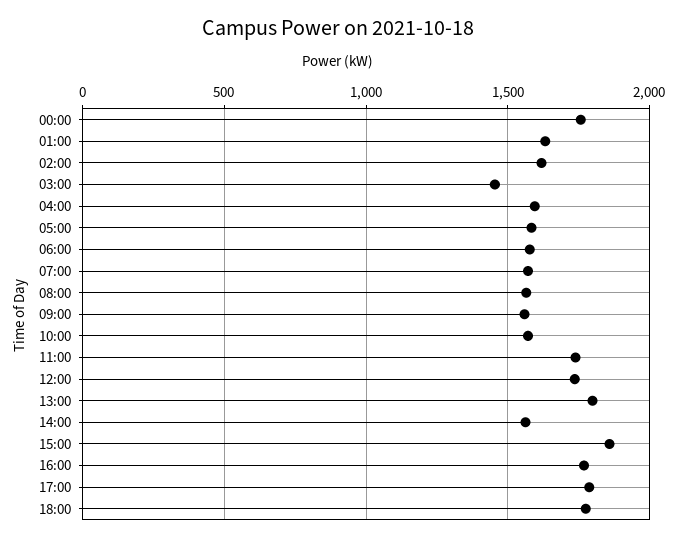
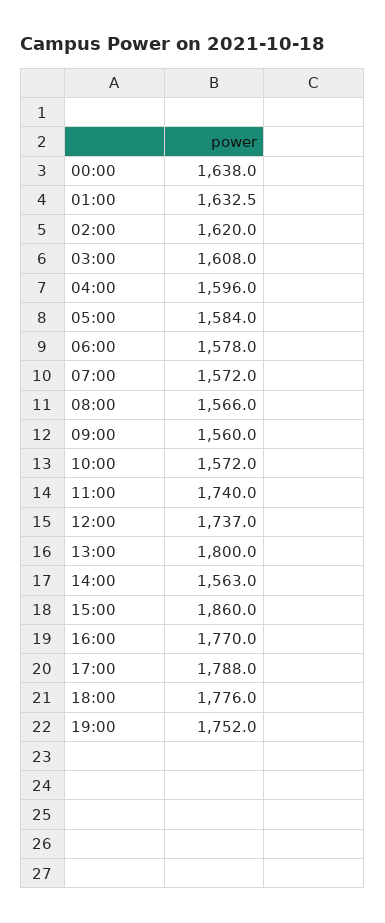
  {
-   "00:00": 1750,
+   "00:00": 1638,
    "01:00": 1632.5,
    "02:00": 1620,
-   "03:00": 1450,
+   "03:00": 1608,
    "04:00": 1596,
    "05:00": 1584,
    "06:00": 1578,
    "07:00": 1572,
    "08:00": 1566,
    "09:00": 1560,
    "10:00": 1572,
    "11:00": 1740,
    "12:00": 1737,
    "13:00": 1800,
    "14:00": 1563,
    "15:00": 1860,
    "16:00": 1770,
    "17:00": 1788,
-   "18:00": 1776
+   "18:00": 1776,
+   "19:00": 1752
  }

